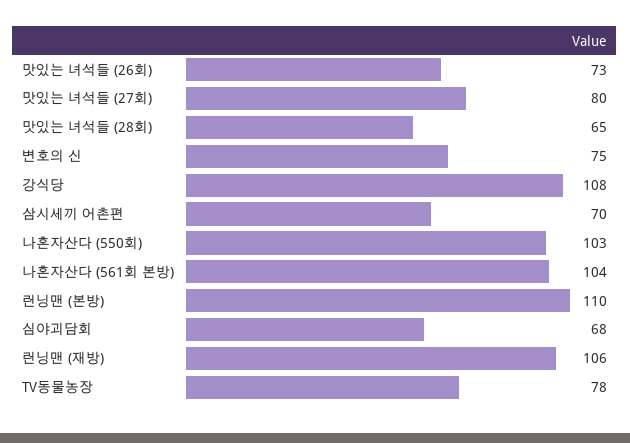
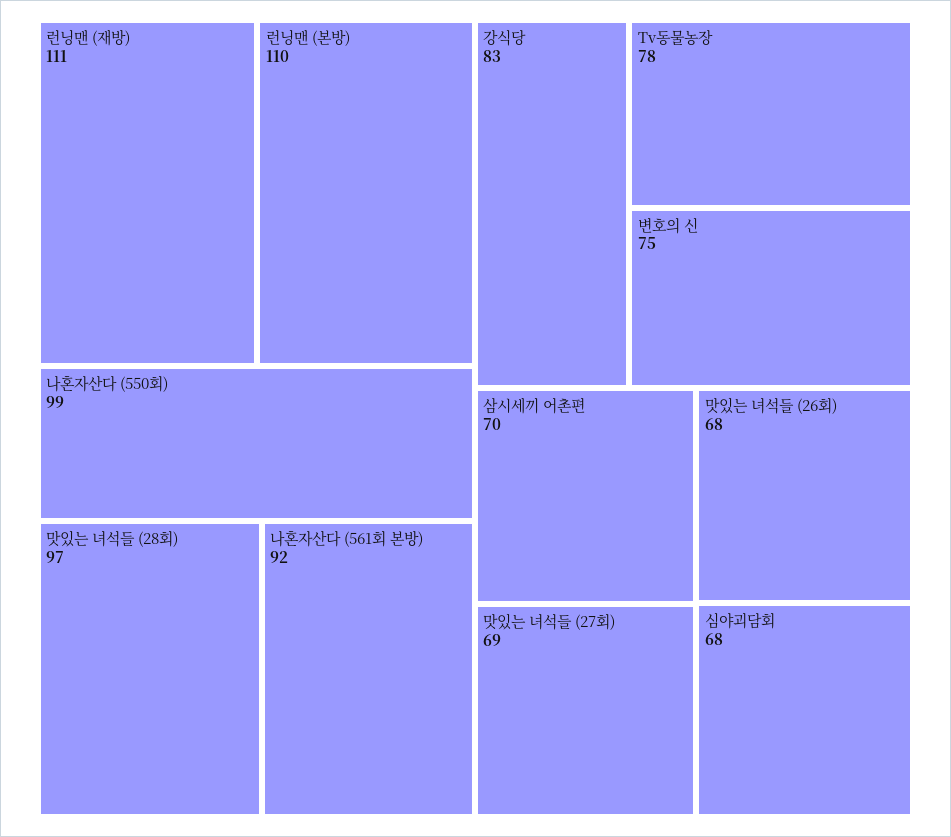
  {
-   "맛있는 녀석들 (26회)": 73,
+   "맛있는 녀석들 (26회)": 68,
-   "맛있는 녀석들 (27회)": 80,
+   "맛있는 녀석들 (27회)": 69,
-   "맛있는 녀석들 (28회)": 65,
+   "맛있는 녀석들 (28회)": 97,
    "변호의 신": 75,
-   "강식당": 108,
+   "강식당": 83,
    "삼시세끼 어촌편": 70,
-   "나혼자산다 (550회)": 103,
+   "나혼자산다 (550회)": 99,
-   "나혼자산다 (561회 본방)": 104,
+   "나혼자산다 (561회 본방)": 92,
    "런닝맨 (본방)": 110,
    "심야괴담회": 68,
-   "런닝맨 (재방)": 106,
+   "런닝맨 (재방)": 111,
    "TV동물농장": 78
  }

